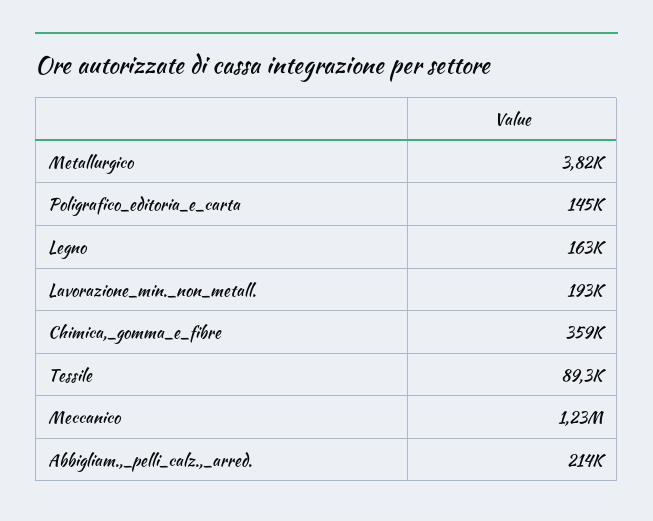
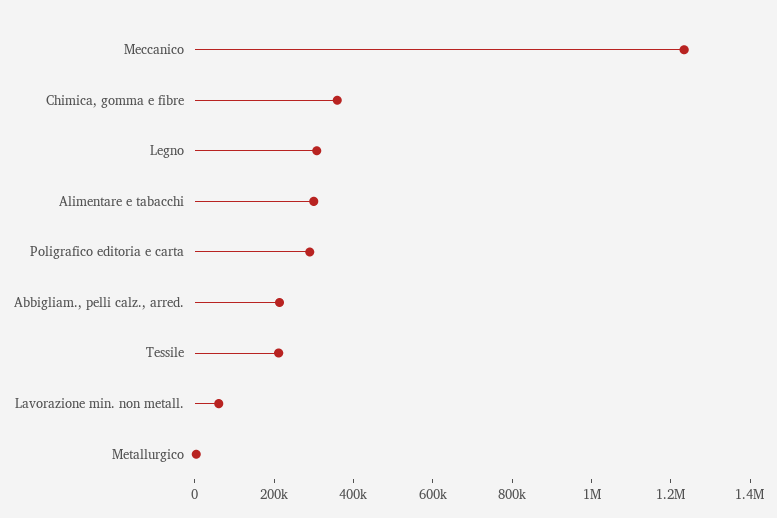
  {
    "Metallurgico": 3820,
-   "Poligrafico_editoria_e_carta": 145000,
+   "Poligrafico_editoria_e_carta": 300000,
-   "Legno": 163000,
+   "Legno": 300000,
-   "Lavorazione_min._non_metall.": 193000,
+   "Lavorazione_min._non_metall.": 50000,
    "Chimica,_gomma_e_fibre": 359000,
-   "Tessile": 89300,
+   "Tessile": 200000,
    "Meccanico": 1230000,
-   "Abbigliam.,_pelli_calz.,_arred.": 214000
+   "Abbigliam.,_pelli_calz.,_arred.": 214000,
+   "Alimentare e tabacchi": 300000
  }

